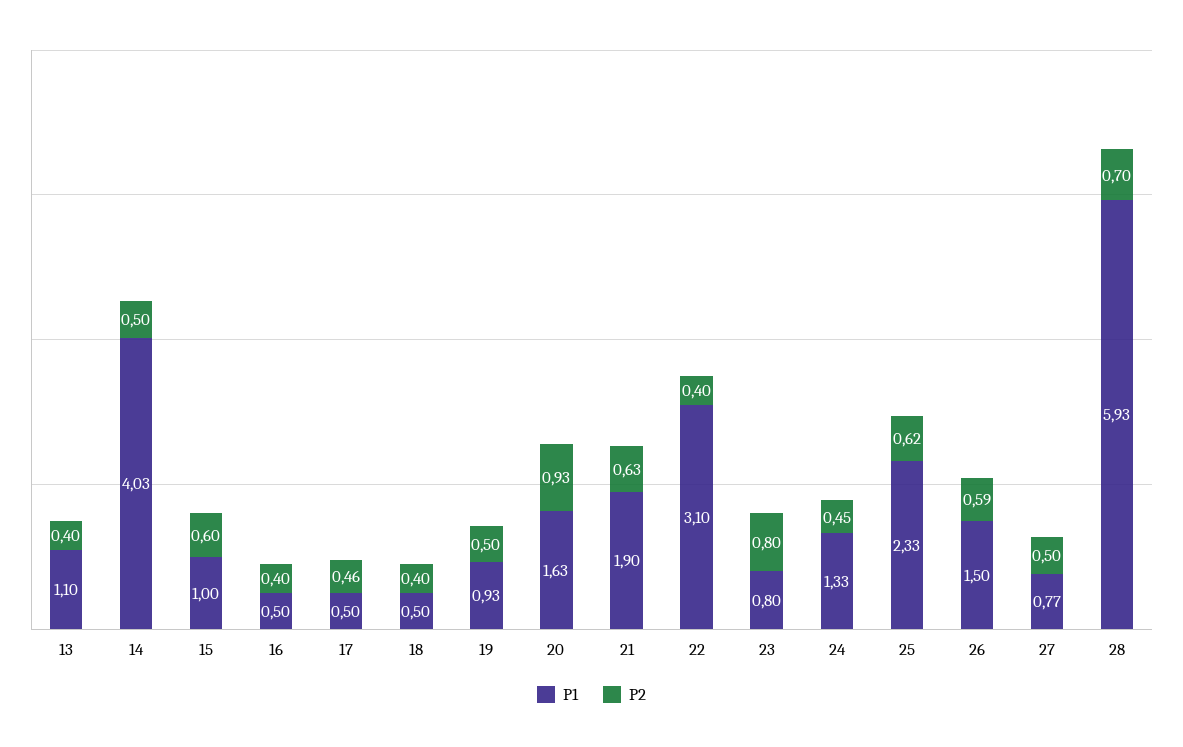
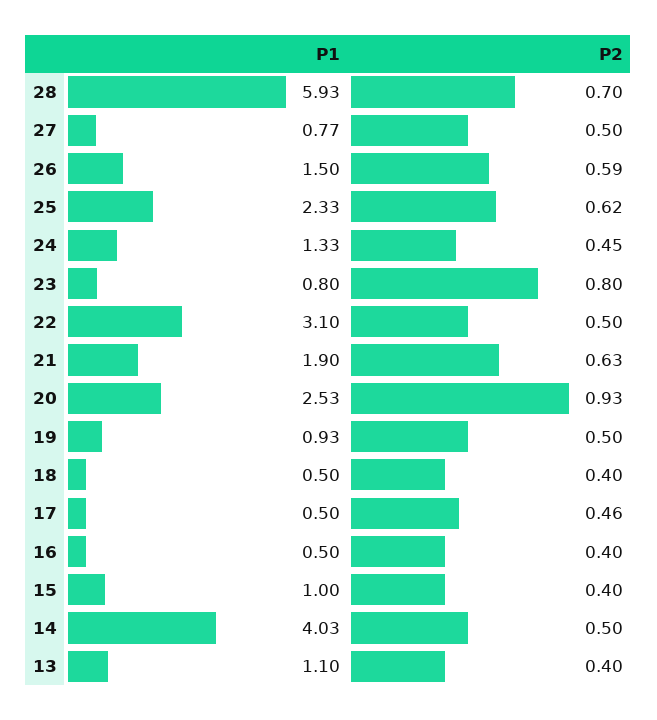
  {
    "P1": {
      "13": 1.1,
      "14": 4.03,
      "15": 1,
      "16": 0.5,
      "17": 0.5,
      "18": 0.5,
      "19": 0.93,
-     "20": 1.63,
+     "20": 2.53,
      "21": 1.9,
      "22": 3.1,
      "23": 0.8,
      "24": 1.33,
      "25": 2.33,
      "26": 1.5,
      "27": 0.77,
      "28": 5.93
    },
    "P2": {
      "13": 0.4,
      "14": 0.5,
-     "15": 0.6,
+     "15": 0.4,
      "16": 0.4,
      "17": 0.46,
      "18": 0.4,
      "19": 0.5,
      "20": 0.93,
      "21": 0.63,
-     "22": 0.4,
+     "22": 0.5,
      "23": 0.8,
      "24": 0.45,
      "25": 0.62,
      "26": 0.59,
      "27": 0.5,
      "28": 0.7
    }
  }

